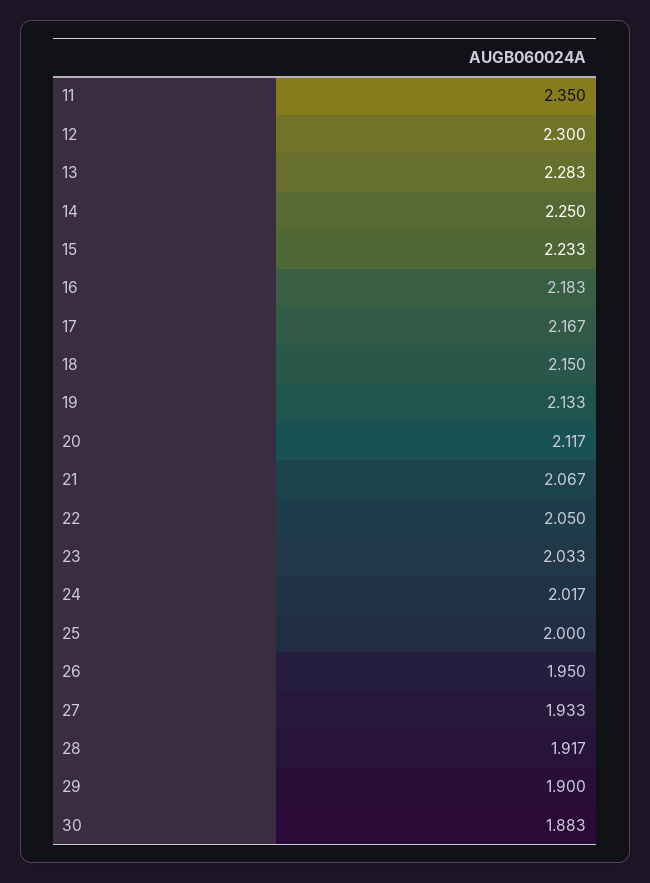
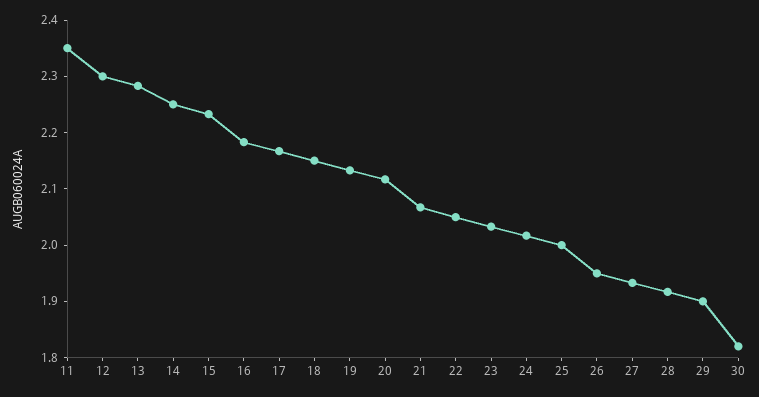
  {
    "11": 2.35,
    "12": 2.3,
    "13": 2.283,
    "14": 2.25,
    "15": 2.233,
    "16": 2.183,
    "17": 2.167,
    "18": 2.15,
    "19": 2.133,
    "20": 2.117,
    "21": 2.067,
    "22": 2.05,
    "23": 2.033,
    "24": 2.017,
    "25": 2,
    "26": 1.95,
    "27": 1.933,
    "28": 1.917,
    "29": 1.9,
-   "30": 1.883
+   "30": 1.82
  }

